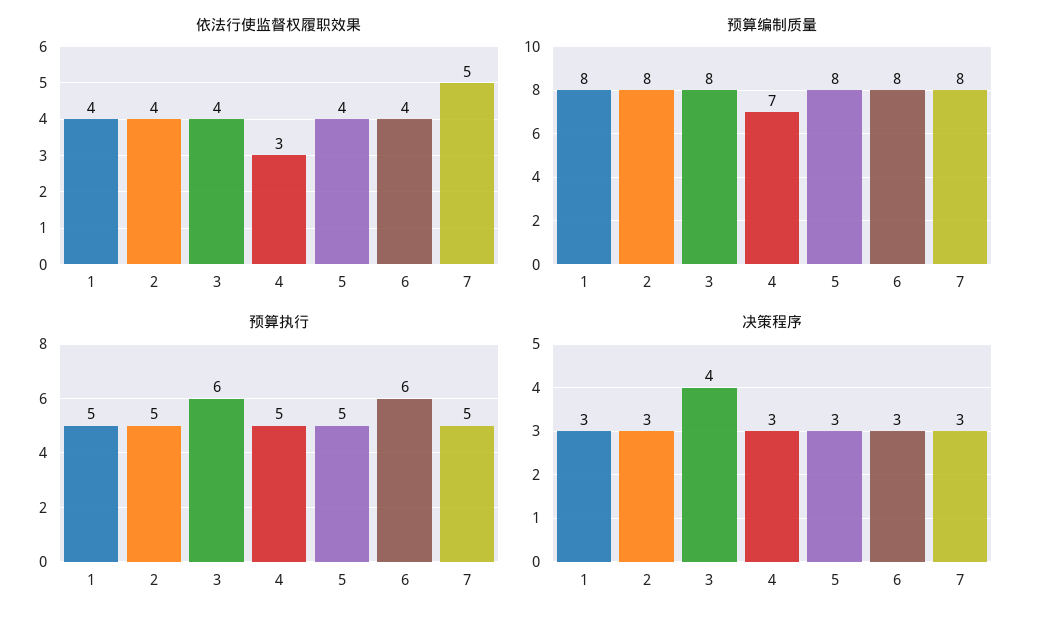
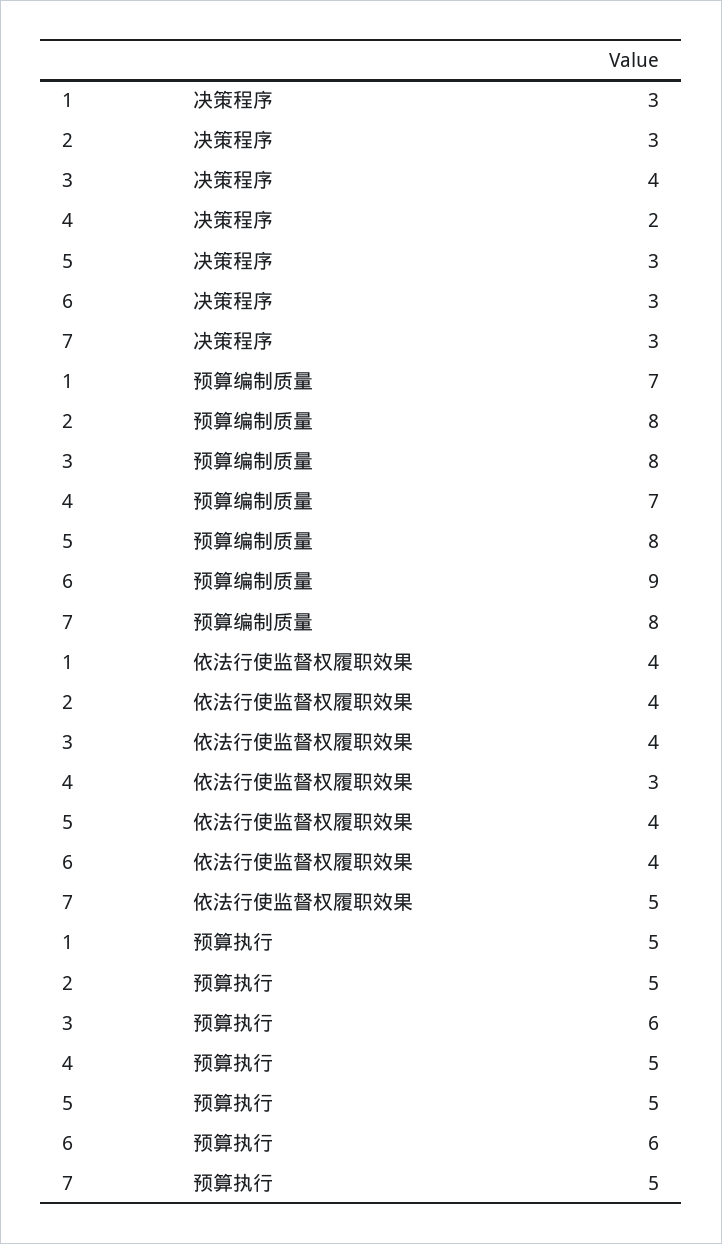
  {
    "依法行使监督权履职效果": {
      "1": 4,
      "2": 4,
      "3": 4,
      "4": 3,
      "5": 4,
      "6": 4,
      "7": 5
    },
    "预算编制质量": {
-     "1": 8,
+     "1": 7,
      "2": 8,
      "3": 8,
      "4": 7,
      "5": 8,
-     "6": 8,
+     "6": 9,
      "7": 8
    },
    "预算执行": {
      "1": 5,
      "2": 5,
      "3": 6,
      "4": 5,
      "5": 5,
      "6": 6,
      "7": 5
    },
    "决策程序": {
      "1": 3,
      "2": 3,
      "3": 4,
-     "4": 3,
+     "4": 2,
      "5": 3,
      "6": 3,
      "7": 3
    }
  }

